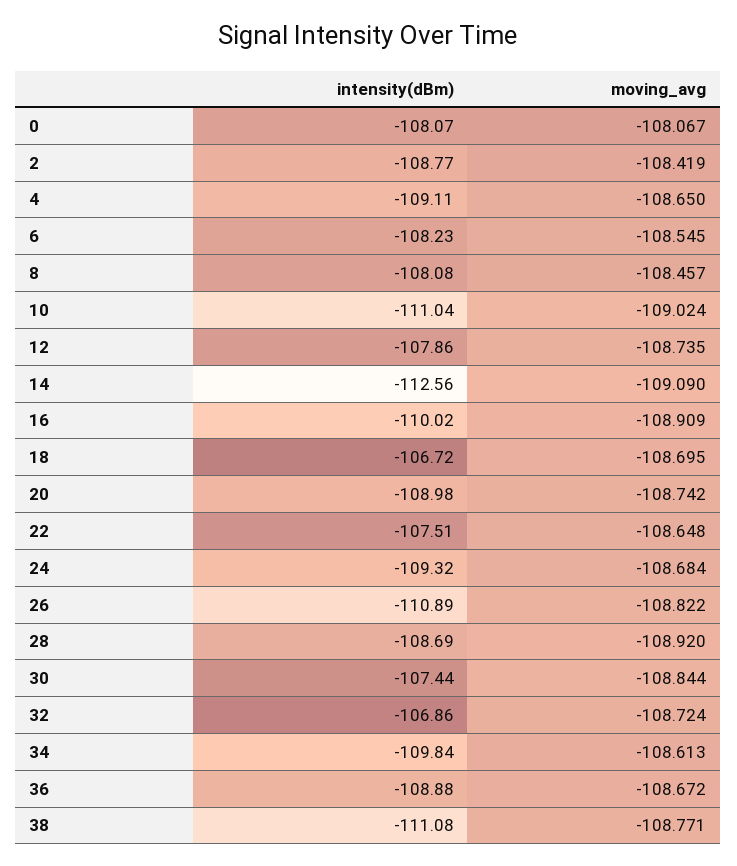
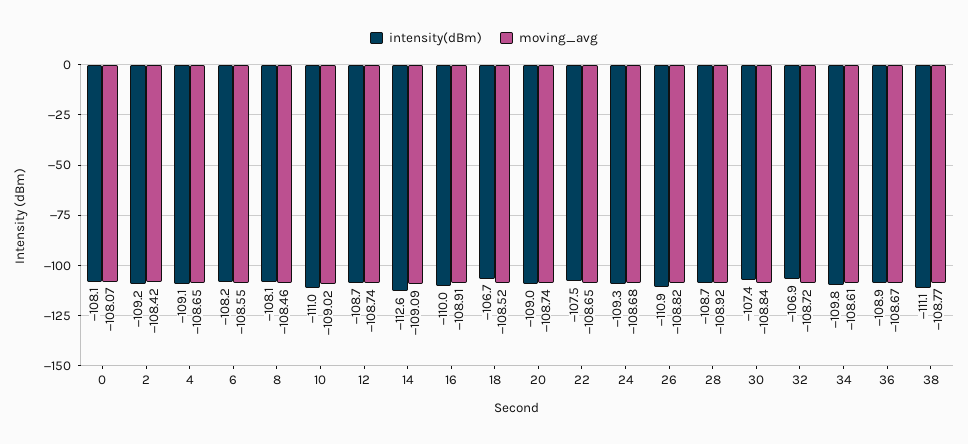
  {
    "intensity(dBm)": {
      "0": -108.07,
-     "2": -108.77,
+     "2": -109.2,
      "4": -109.11,
      "6": -108.23,
      "8": -108.08,
      "10": -111.04,
-     "12": -107.86,
+     "12": -108.7,
      "14": -112.56,
      "16": -110.02,
      "18": -106.72,
      "20": -108.98,
      "22": -107.51,
      "24": -109.32,
      "26": -110.89,
      "28": -108.69,
      "30": -107.44,
      "32": -106.86,
      "34": -109.84,
      "36": -108.88,
      "38": -111.08
    },
    "moving_avg": {
      "0": -108.067,
      "2": -108.419,
      "4": -108.65,
      "6": -108.545,
      "8": -108.457,
      "10": -109.024,
      "12": -108.735,
      "14": -109.09,
      "16": -108.909,
-     "18": -108.695,
+     "18": -108.52,
      "20": -108.742,
      "22": -108.648,
      "24": -108.684,
      "26": -108.822,
      "28": -108.92,
      "30": -108.844,
      "32": -108.724,
      "34": -108.613,
      "36": -108.672,
      "38": -108.771
    }
  }

